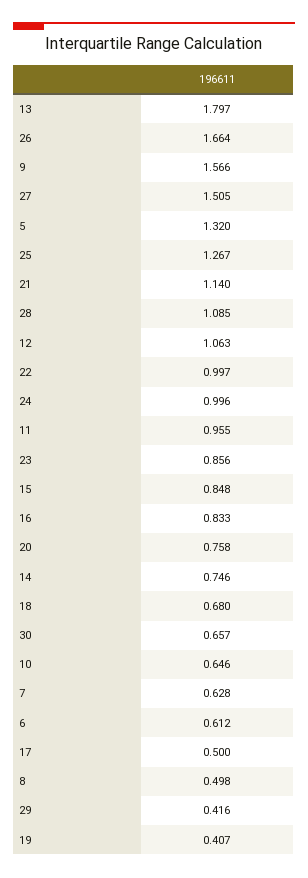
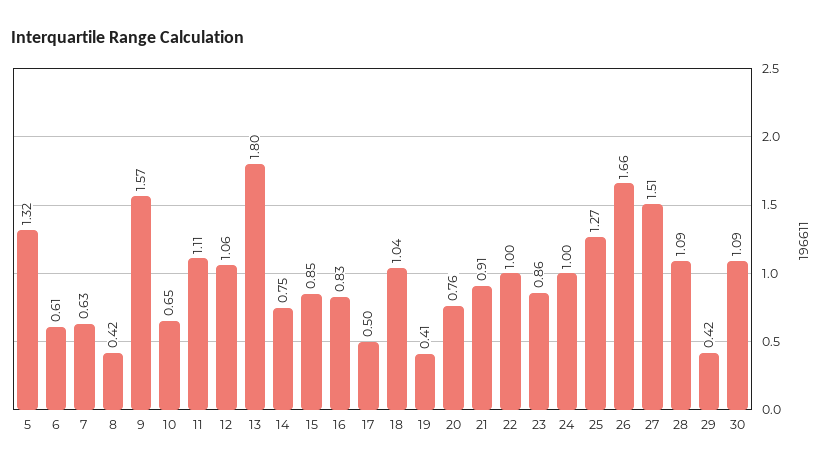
  {
    "13": 1.797,
    "26": 1.664,
    "9": 1.566,
    "27": 1.505,
    "5": 1.32,
    "25": 1.267,
-   "21": 1.14,
+   "21": 0.91,
    "28": 1.085,
    "12": 1.063,
    "22": 0.997,
    "24": 0.996,
-   "11": 0.955,
+   "11": 1.11,
    "23": 0.856,
    "15": 0.848,
    "16": 0.833,
    "20": 0.758,
    "14": 0.746,
-   "18": 0.68,
+   "18": 1.04,
-   "30": 0.657,
+   "30": 1.09,
    "10": 0.646,
    "7": 0.628,
    "6": 0.612,
    "17": 0.5,
-   "8": 0.498,
+   "8": 0.42,
    "29": 0.416,
    "19": 0.407
  }

